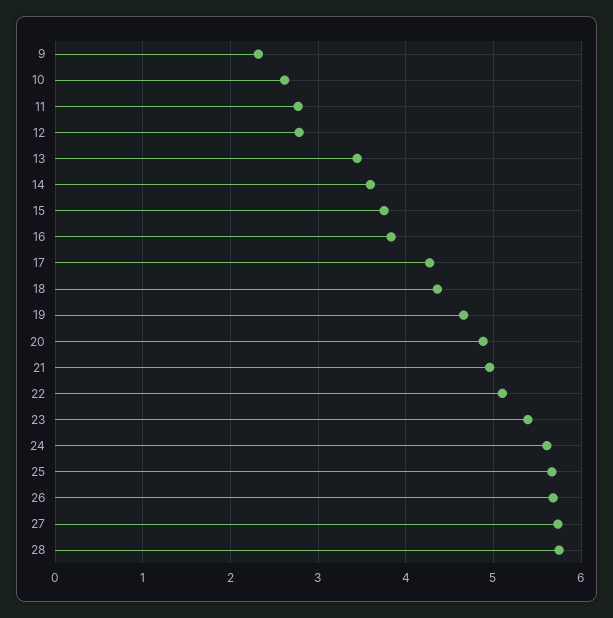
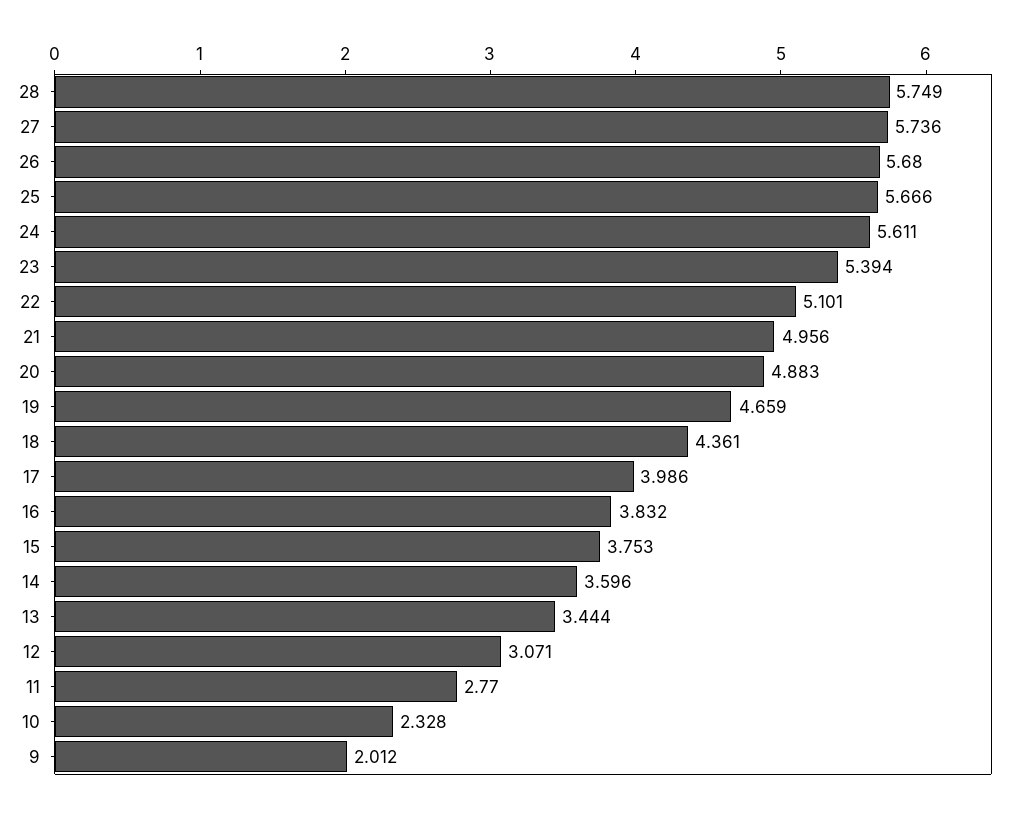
  {
-   "9": 2.3,
+   "9": 2.012,
-   "10": 2.6,
+   "10": 2.328,
    "11": 2.77,
-   "12": 2.8,
+   "12": 3.071,
    "13": 3.444,
    "14": 3.596,
    "15": 3.753,
    "16": 3.832,
-   "17": 4.3,
+   "17": 3.986,
    "18": 4.361,
    "19": 4.659,
    "20": 4.883,
    "21": 4.956,
    "22": 5.101,
    "23": 5.394,
    "24": 5.611,
    "25": 5.666,
    "26": 5.68,
    "27": 5.736,
    "28": 5.749
  }

